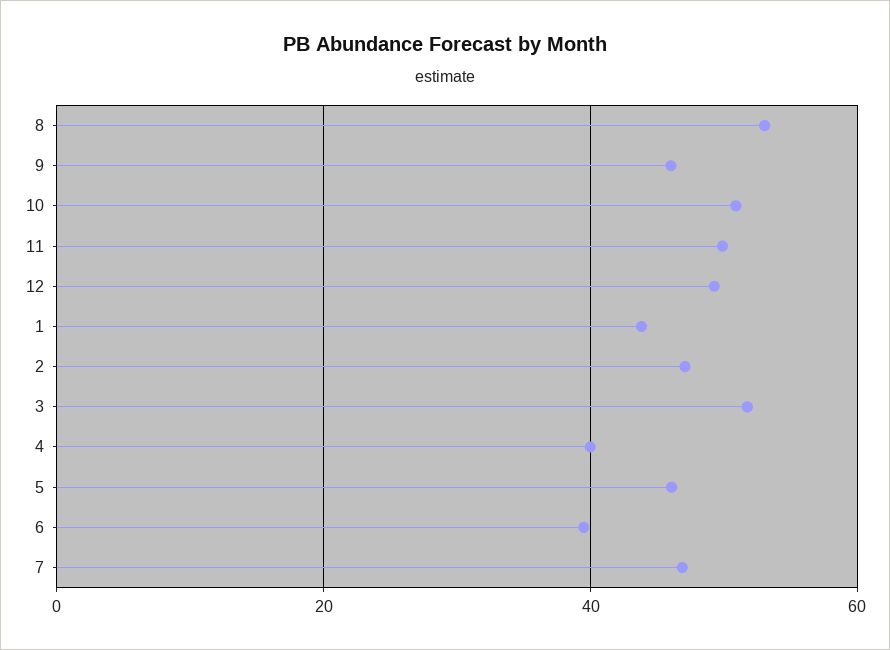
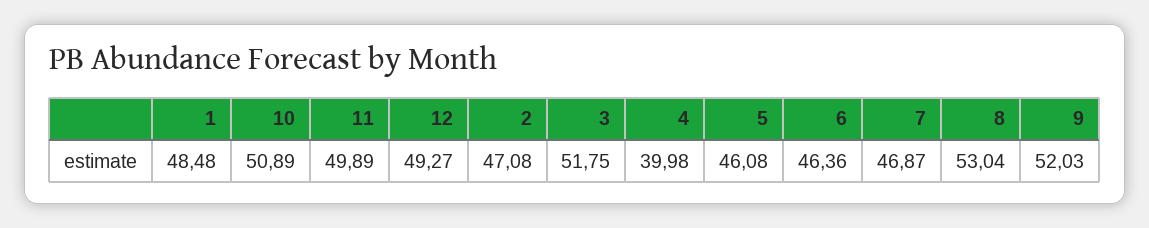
  {
    "8": 53.04,
-   "9": 46,
+   "9": 52.03,
    "10": 50.89,
    "11": 49.89,
    "12": 49.27,
-   "1": 44,
+   "1": 48.48,
    "2": 47.08,
    "3": 51.75,
    "4": 39.98,
    "5": 46.08,
-   "6": 40,
+   "6": 46.36,
    "7": 46.87
  }

